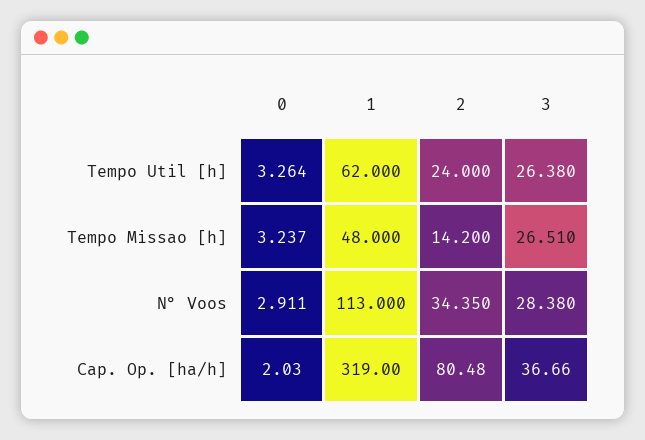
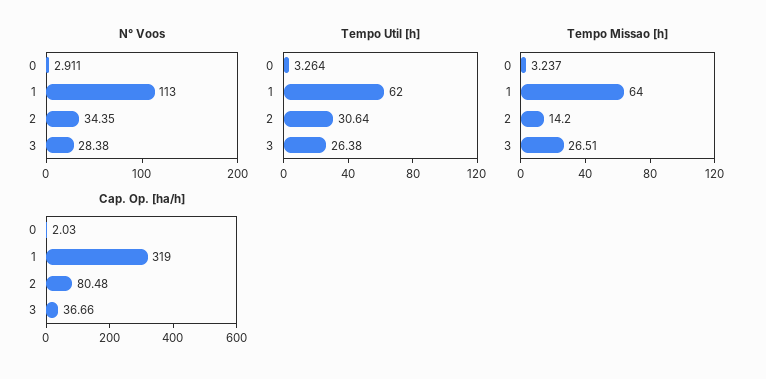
  {
    "Tempo Util [h]": {
      "0": 3.264,
      "1": 62,
-     "2": 24,
+     "2": 30.64,
      "3": 26.38
    },
    "Tempo Missao [h]": {
      "0": 3.237,
-     "1": 48,
+     "1": 64,
      "2": 14.2,
      "3": 26.51
    },
    "N° Voos": {
      "0": 2.911,
      "1": 113,
      "2": 34.35,
      "3": 28.38
    },
    "Cap. Op. [ha/h]": {
      "0": 2.03,
      "1": 319,
      "2": 80.48,
      "3": 36.66
    }
  }

